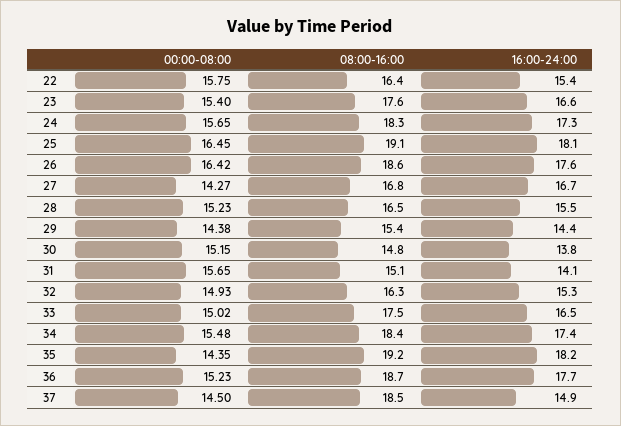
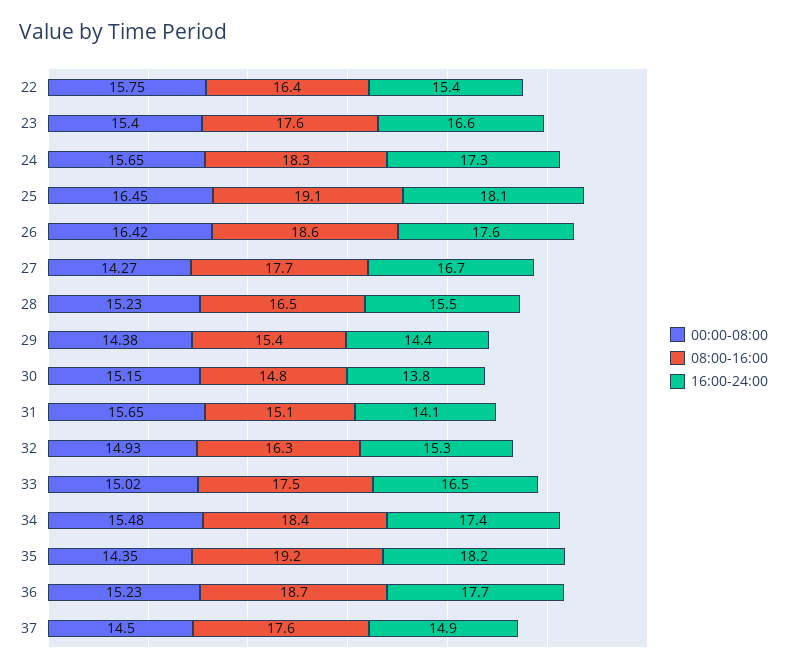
  {
    "00:00-08:00": {
      "22": 15.75,
      "23": 15.4,
      "24": 15.65,
      "25": 16.45,
      "26": 16.42,
      "27": 14.27,
      "28": 15.23,
      "29": 14.38,
      "30": 15.15,
      "31": 15.65,
      "32": 14.93,
      "33": 15.02,
      "34": 15.48,
      "35": 14.35,
      "36": 15.23,
      "37": 14.5
    },
    "08:00-16:00": {
      "22": 16.4,
      "23": 17.6,
      "24": 18.3,
      "25": 19.1,
      "26": 18.6,
-     "27": 16.8,
+     "27": 17.7,
      "28": 16.5,
      "29": 15.4,
      "30": 14.8,
      "31": 15.1,
      "32": 16.3,
      "33": 17.5,
      "34": 18.4,
      "35": 19.2,
      "36": 18.7,
-     "37": 18.5
+     "37": 17.6
    },
    "16:00-24:00": {
      "22": 15.4,
      "23": 16.6,
      "24": 17.3,
      "25": 18.1,
      "26": 17.6,
      "27": 16.7,
      "28": 15.5,
      "29": 14.4,
      "30": 13.8,
      "31": 14.1,
      "32": 15.3,
      "33": 16.5,
      "34": 17.4,
      "35": 18.2,
      "36": 17.7,
      "37": 14.9
    }
  }

